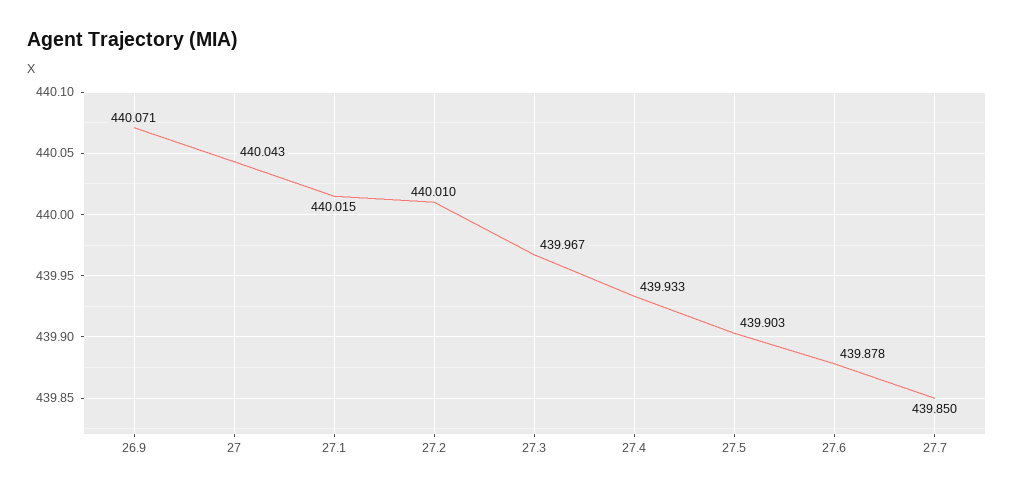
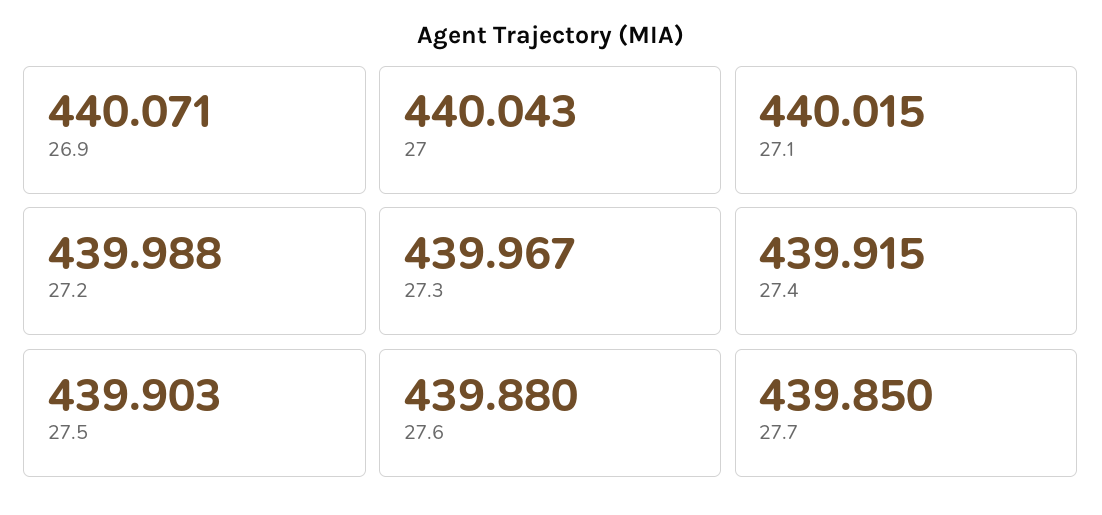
  {
    "26.9": 440.071,
    "27": 440.043,
    "27.1": 440.015,
-   "27.2": 440.01,
+   "27.2": 439.988,
    "27.3": 439.967,
-   "27.4": 439.933,
+   "27.4": 439.915,
    "27.5": 439.903,
-   "27.6": 439.878,
+   "27.6": 439.88,
    "27.7": 439.85
  }

